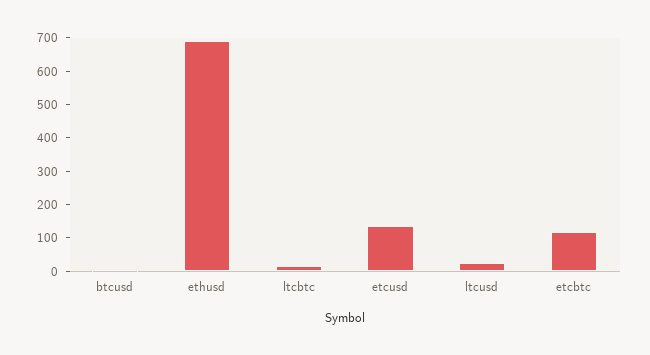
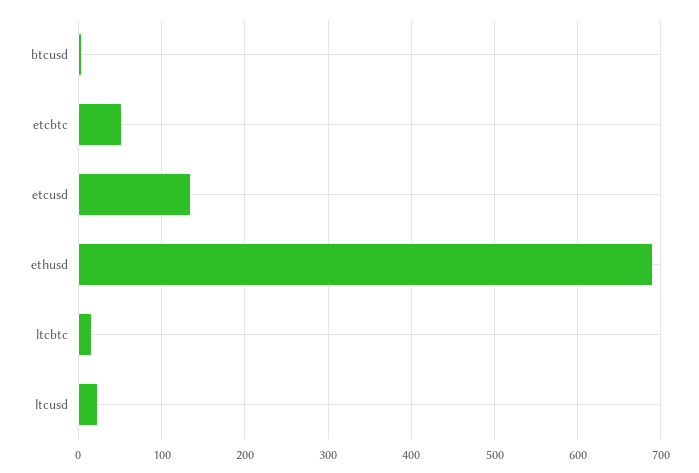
  {
    "btcusd": 0,
    "ethusd": 690,
    "ltcbtc": 20,
    "etcusd": 140,
    "ltcusd": 20,
-   "etcbtc": 125
+   "etcbtc": 50
  }

